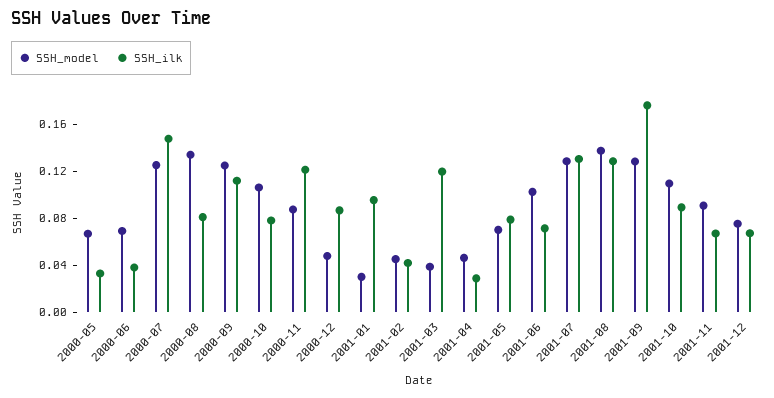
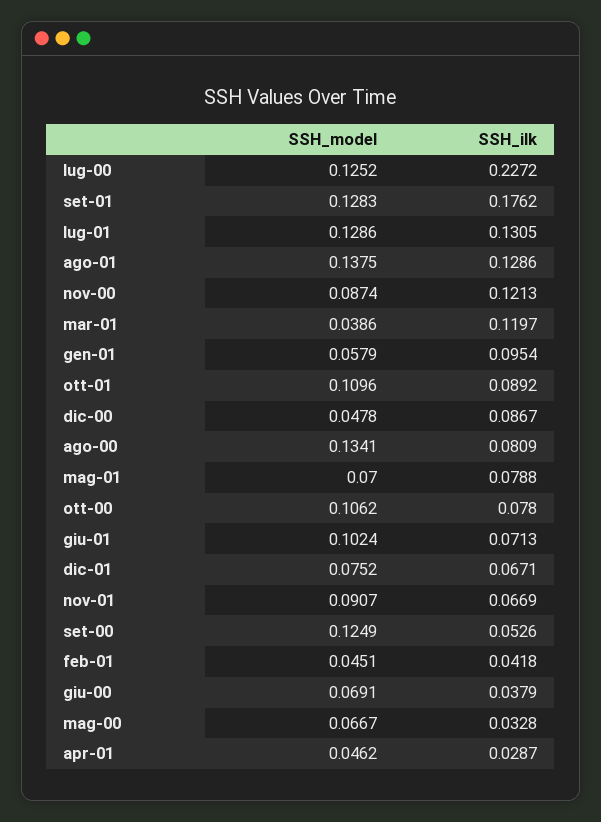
  {
    "SSH_model": {
      "2000-05": 0.0667,
      "2000-06": 0.0691,
      "2000-07": 0.1252,
      "2000-08": 0.1341,
      "2000-09": 0.1249,
      "2000-10": 0.1062,
      "2000-11": 0.0874,
      "2000-12": 0.0478,
-     "2001-01": 0.03,
+     "2001-01": 0.0579,
      "2001-02": 0.0451,
      "2001-03": 0.0386,
      "2001-04": 0.0462,
      "2001-05": 0.07,
      "2001-06": 0.1024,
      "2001-07": 0.1286,
      "2001-08": 0.1375,
      "2001-09": 0.1283,
      "2001-10": 0.1096,
      "2001-11": 0.0907,
      "2001-12": 0.0752
    },
    "SSH_ilk": {
      "2000-05": 0.0328,
      "2000-06": 0.0379,
-     "2000-07": 0.15,
+     "2000-07": 0.2272,
      "2000-08": 0.0809,
-     "2000-09": 0.11,
+     "2000-09": 0.0526,
      "2000-10": 0.078,
      "2000-11": 0.1213,
      "2000-12": 0.0867,
      "2001-01": 0.0954,
      "2001-02": 0.0418,
      "2001-03": 0.1197,
      "2001-04": 0.0287,
      "2001-05": 0.0788,
      "2001-06": 0.0713,
      "2001-07": 0.1305,
      "2001-08": 0.1286,
      "2001-09": 0.1762,
      "2001-10": 0.0892,
      "2001-11": 0.0669,
      "2001-12": 0.0671
    }
  }

